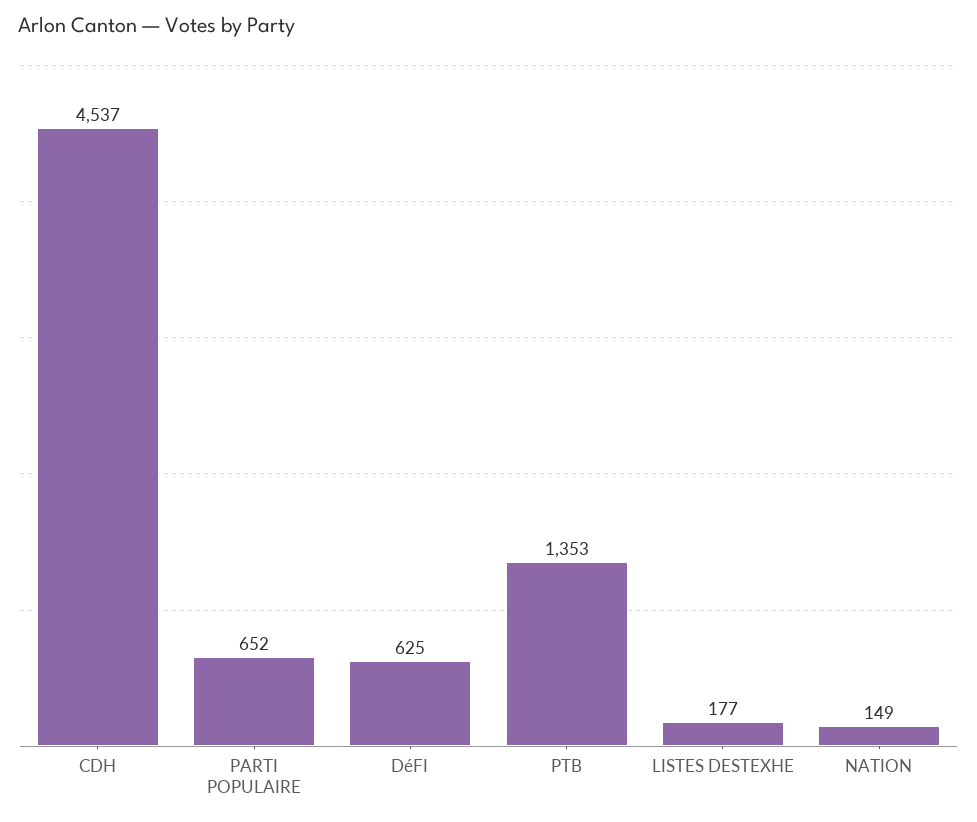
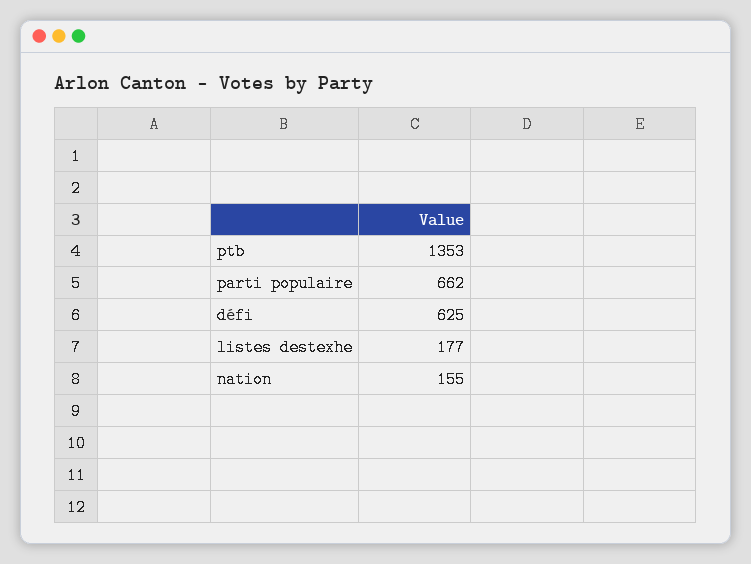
  {
-   "CDH": 4537,
-   "PARTI POPULAIRE": 652,
+   "PARTI POPULAIRE": 662,
    "DéFI": 625,
    "PTB": 1353,
    "LISTES DESTEXHE": 177,
-   "NATION": 149
+   "NATION": 155
  }

